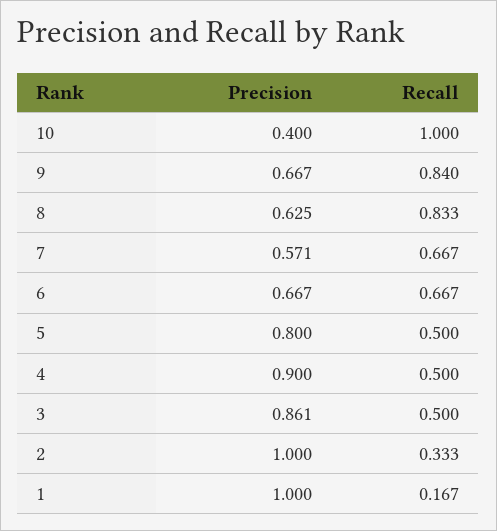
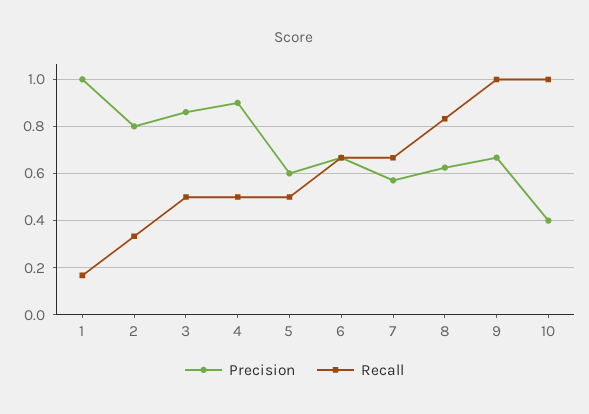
  {
    "Precision": {
      "10": 0.4,
      "9": 0.667,
      "8": 0.625,
      "7": 0.571,
      "6": 0.667,
-     "5": 0.8,
+     "5": 0.6,
      "4": 0.9,
      "3": 0.861,
-     "2": 1,
+     "2": 0.8,
      "1": 1
    },
    "Recall": {
      "10": 1,
-     "9": 0.84,
+     "9": 1,
      "8": 0.833,
      "7": 0.667,
      "6": 0.667,
      "5": 0.5,
      "4": 0.5,
      "3": 0.5,
      "2": 0.333,
      "1": 0.167
    }
  }

